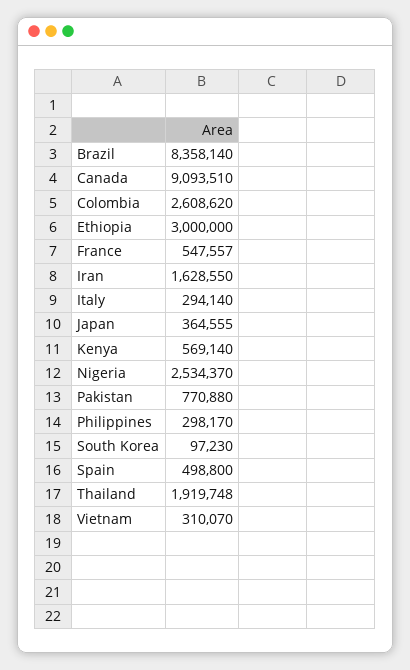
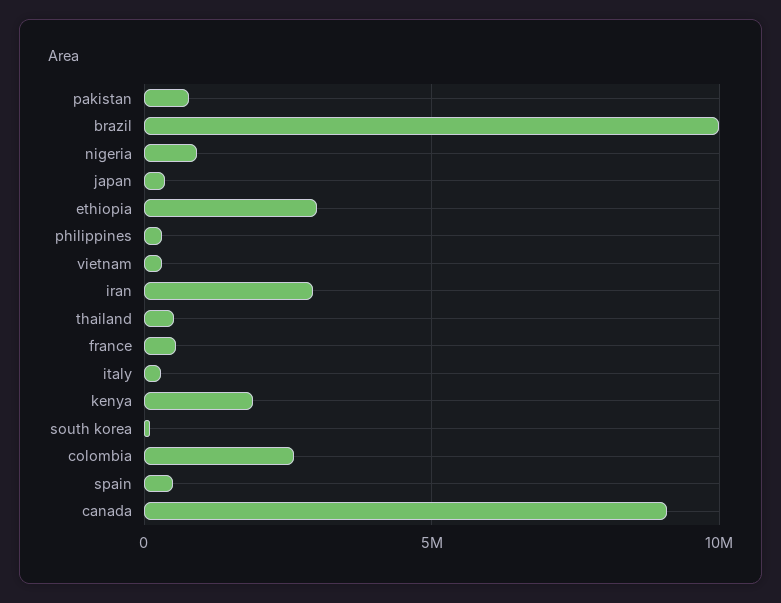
  {
-   "Brazil": 8358140,
+   "Brazil": 10000000,
    "Canada": 9093510,
    "Colombia": 2608620,
    "Ethiopia": 3000000,
    "France": 547557,
-   "Iran": 1628550,
+   "Iran": 3000000,
    "Italy": 294140,
    "Japan": 364555,
-   "Kenya": 569140,
+   "Kenya": 2000000,
-   "Nigeria": 2534370,
+   "Nigeria": 1000000,
    "Pakistan": 770880,
    "Philippines": 298170,
    "South Korea": 97230,
    "Spain": 498800,
-   "Thailand": 1919748,
+   "Thailand": 500000,
    "Vietnam": 310070
  }

